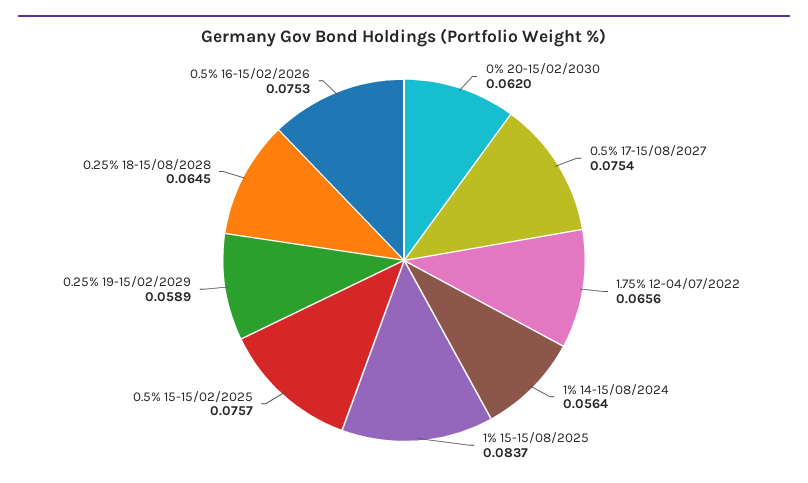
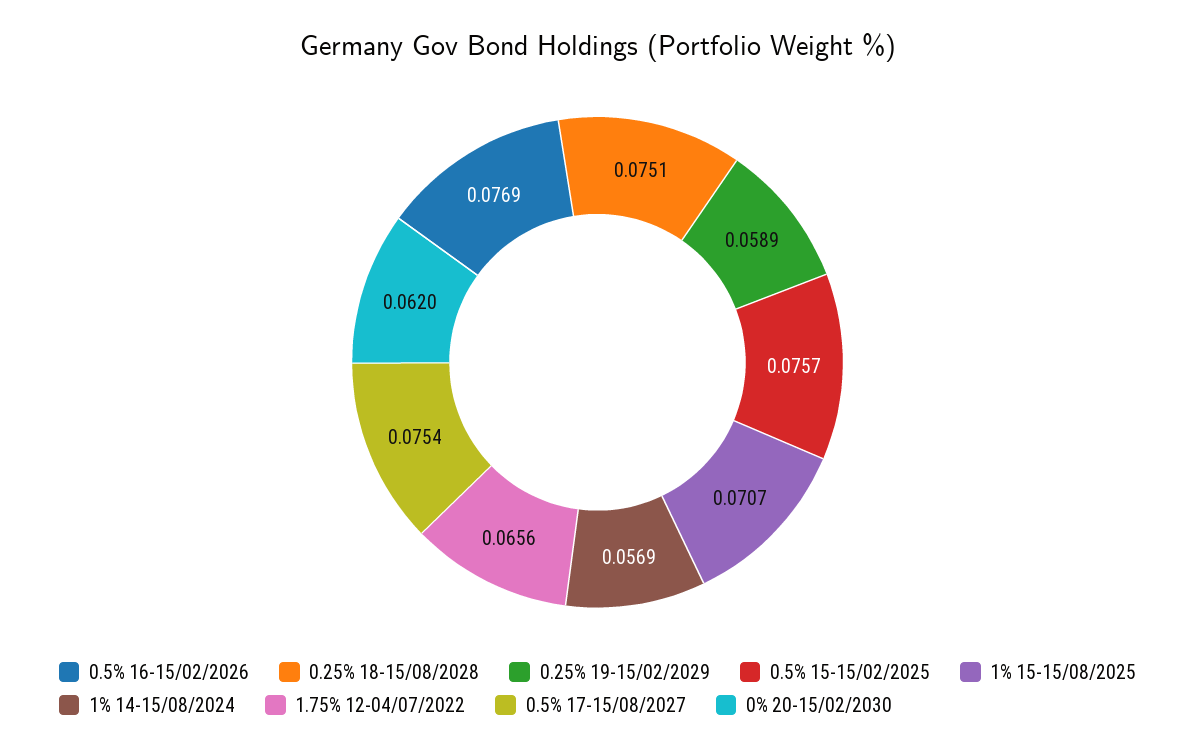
  {
    "0% 20-15/02/2030": 0.062,
    "0.5% 17-15/08/2027": 0.0754,
    "1.75% 12-04/07/2022": 0.0656,
-   "1% 14-15/08/2024": 0.0564,
+   "1% 14-15/08/2024": 0.0569,
-   "1% 15-15/08/2025": 0.0837,
+   "1% 15-15/08/2025": 0.0707,
    "0.5% 15-15/02/2025": 0.0757,
    "0.25% 19-15/02/2029": 0.0589,
-   "0.25% 18-15/08/2028": 0.0645,
+   "0.25% 18-15/08/2028": 0.0751,
-   "0.5% 16-15/02/2026": 0.0753
+   "0.5% 16-15/02/2026": 0.0769
  }

